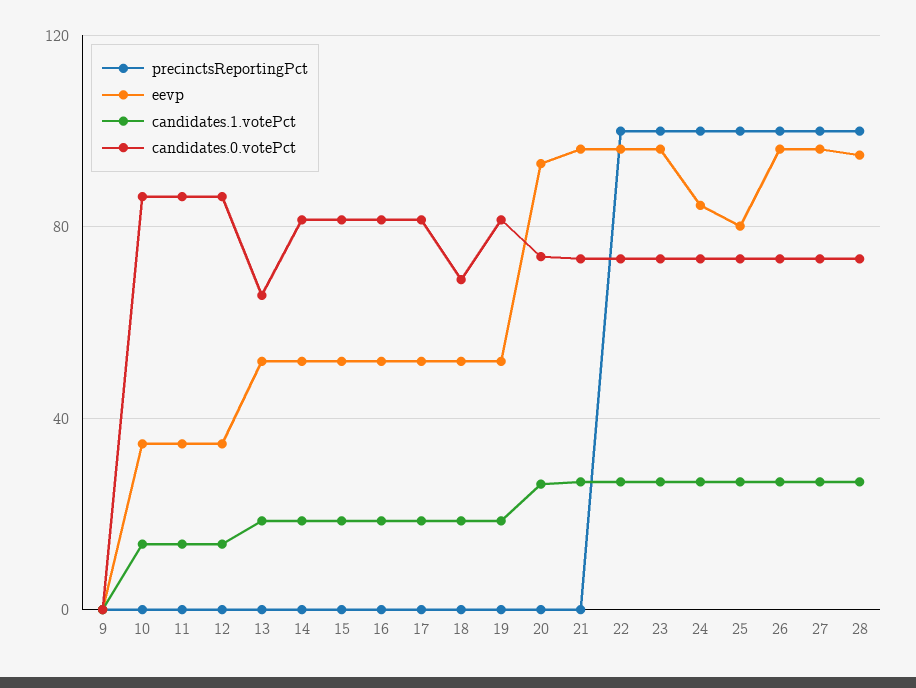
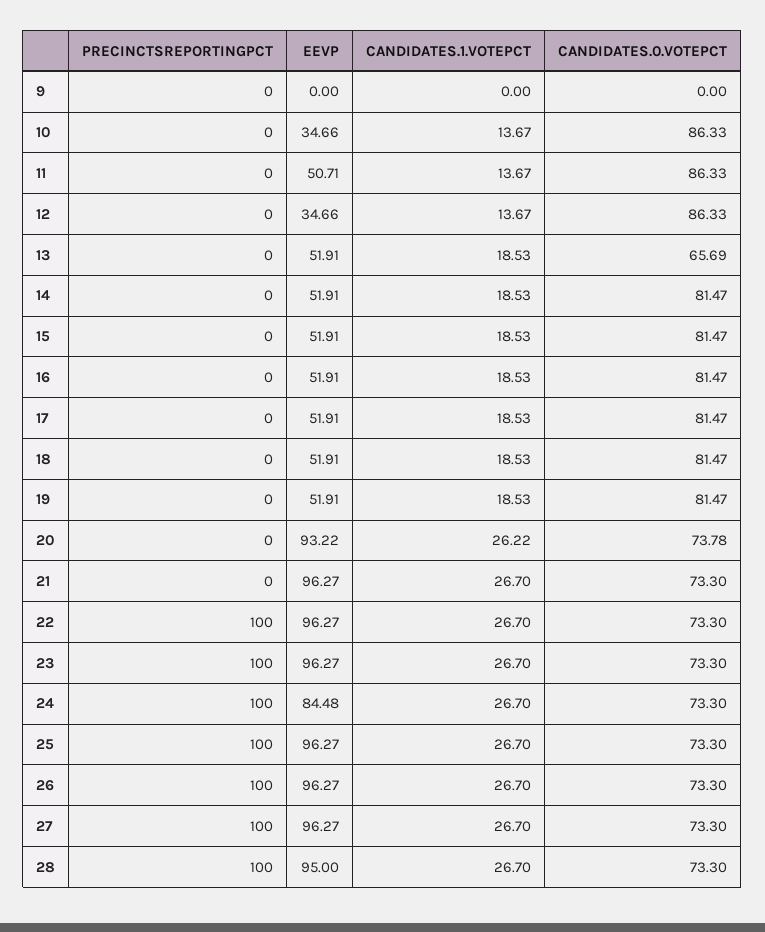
  {
    "precinctsReportingPct": {
      "9": 0,
      "10": 0,
      "11": 0,
      "12": 0,
      "13": 0,
      "14": 0,
      "15": 0,
      "16": 0,
      "17": 0,
      "18": 0,
      "19": 0,
      "20": 0,
      "21": 0,
      "22": 100,
      "23": 100,
      "24": 100,
      "25": 100,
      "26": 100,
      "27": 100,
      "28": 100
    },
    "eevp": {
      "9": 0,
      "10": 34.66,
-     "11": 35,
+     "11": 50.71,
      "12": 34.66,
      "13": 51.91,
      "14": 51.91,
      "15": 51.91,
      "16": 51.91,
      "17": 51.91,
      "18": 51.91,
      "19": 51.91,
      "20": 93.22,
      "21": 96.27,
      "22": 96.27,
      "23": 96.27,
      "24": 84.48,
-     "25": 80,
+     "25": 96.27,
      "26": 96.27,
      "27": 96.27,
      "28": 95
    },
    "candidates.1.votePct": {
      "9": 0,
      "10": 13.67,
      "11": 13.67,
      "12": 13.67,
      "13": 18.53,
      "14": 18.53,
      "15": 18.53,
      "16": 18.53,
      "17": 18.53,
      "18": 18.53,
      "19": 18.53,
      "20": 26.22,
      "21": 26.7,
      "22": 26.7,
      "23": 26.7,
      "24": 26.7,
      "25": 26.7,
      "26": 26.7,
      "27": 26.7,
      "28": 26.7
    },
    "candidates.0.votePct": {
      "9": 0,
      "10": 86.33,
      "11": 86.33,
      "12": 86.33,
      "13": 65.69,
      "14": 81.47,
      "15": 81.47,
      "16": 81.47,
      "17": 81.47,
-     "18": 70,
+     "18": 81.47,
      "19": 81.47,
      "20": 73.78,
      "21": 73.3,
      "22": 73.3,
      "23": 73.3,
      "24": 73.3,
      "25": 73.3,
      "26": 73.3,
      "27": 73.3,
      "28": 73.3
    }
  }

